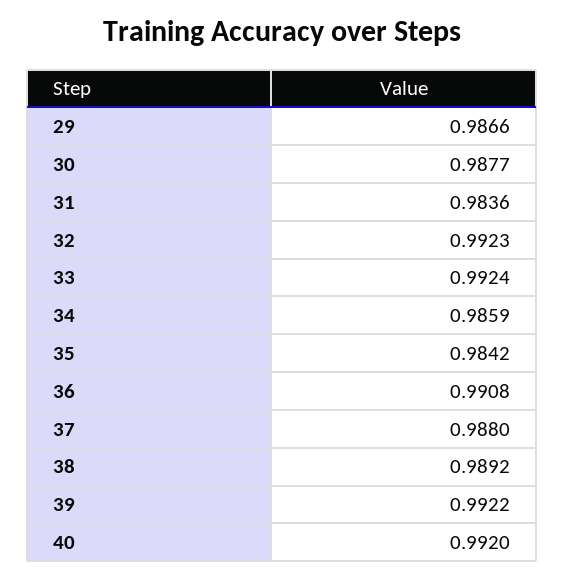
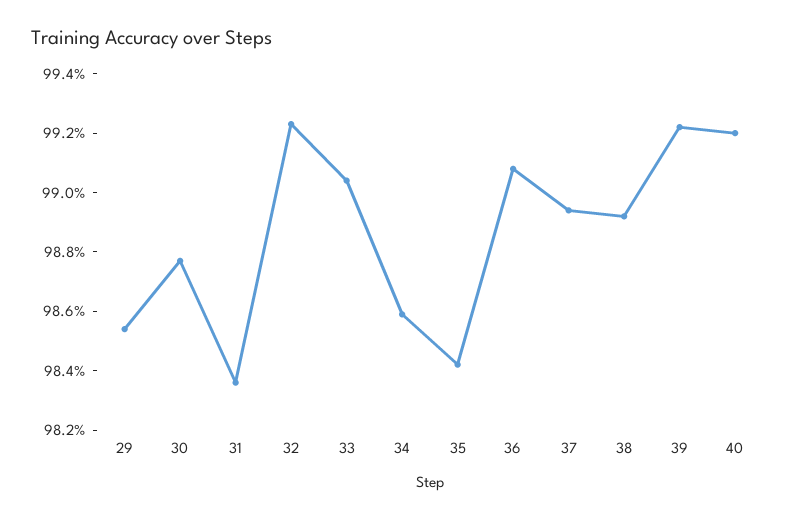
  {
-   "29": 0.9866,
+   "29": 0.9855,
    "30": 0.9877,
    "31": 0.9836,
    "32": 0.9923,
-   "33": 0.9924,
+   "33": 0.9905,
    "34": 0.9859,
    "35": 0.9842,
    "36": 0.9908,
-   "37": 0.988,
+   "37": 0.9895,
    "38": 0.9892,
    "39": 0.9922,
    "40": 0.992
  }

